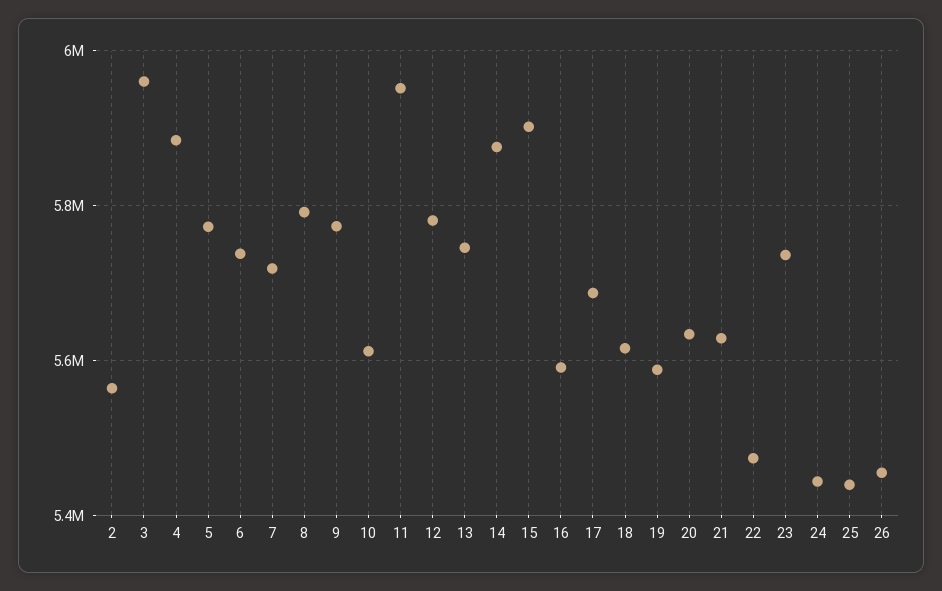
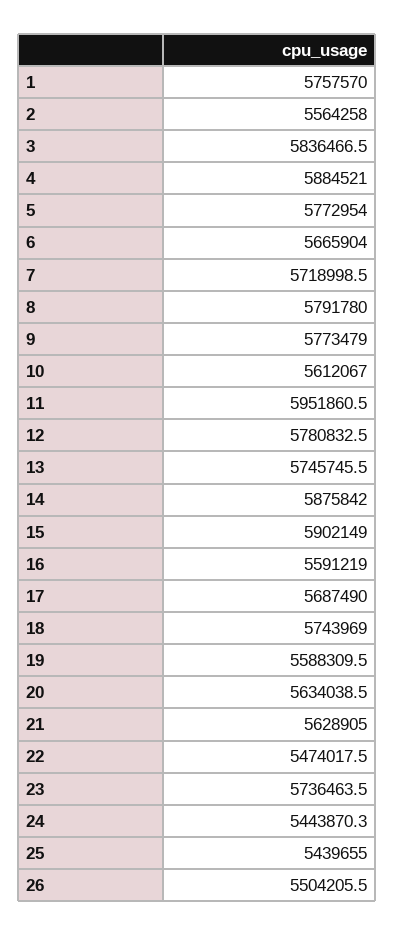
  {
    "2": 5564258,
-   "3": 5960000,
+   "3": 5836466.5,
    "4": 5884521,
    "5": 5772954,
-   "6": 5740000,
+   "6": 5665904,
    "7": 5718998.5,
    "8": 5791780,
    "9": 5773479,
    "10": 5612067,
    "11": 5951860.5,
    "12": 5780832.5,
    "13": 5745745.5,
    "14": 5875842,
    "15": 5902149,
    "16": 5591219,
    "17": 5687490,
-   "18": 5620000,
+   "18": 5743969,
    "19": 5588309.5,
    "20": 5634038.5,
    "21": 5628905,
    "22": 5474017.5,
    "23": 5736463.5,
    "24": 5443870.3,
    "25": 5439655,
-   "26": 5460000
+   "26": 5504205.5,
+   "1": 5757570
  }

